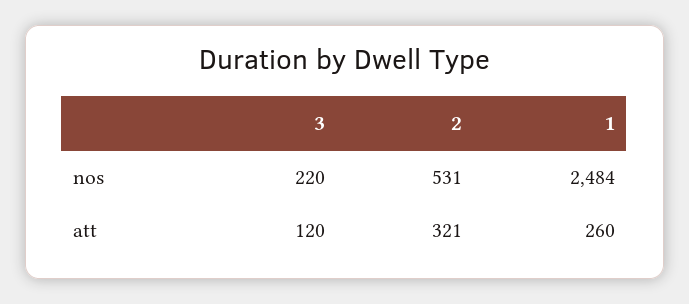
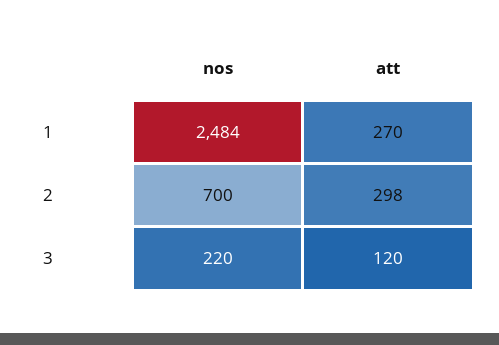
  {
    "3": {
      "nos": 220,
      "att": 120
    },
    "2": {
-     "nos": 531,
+     "nos": 700,
-     "att": 321
+     "att": 298
    },
    "1": {
      "nos": 2484,
-     "att": 260
+     "att": 270
    }
  }

